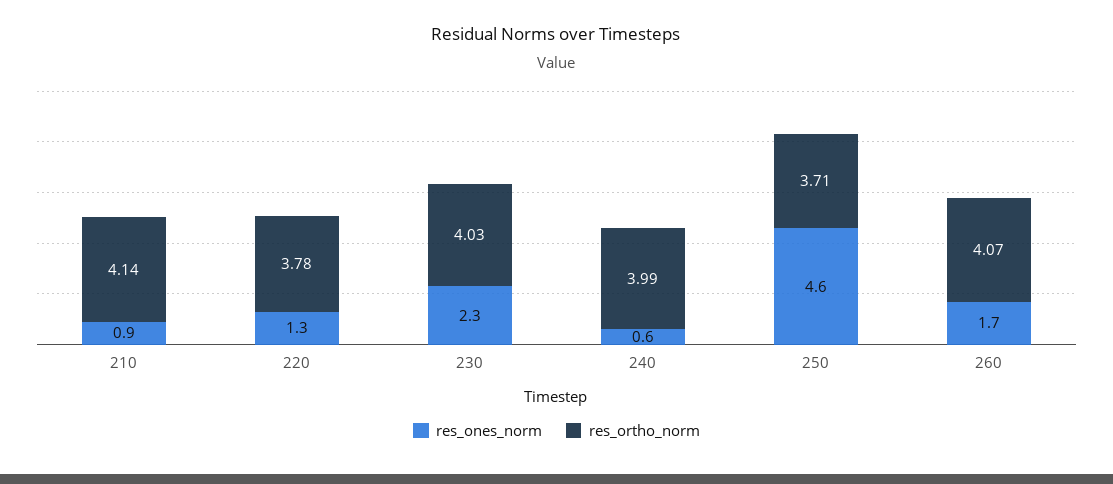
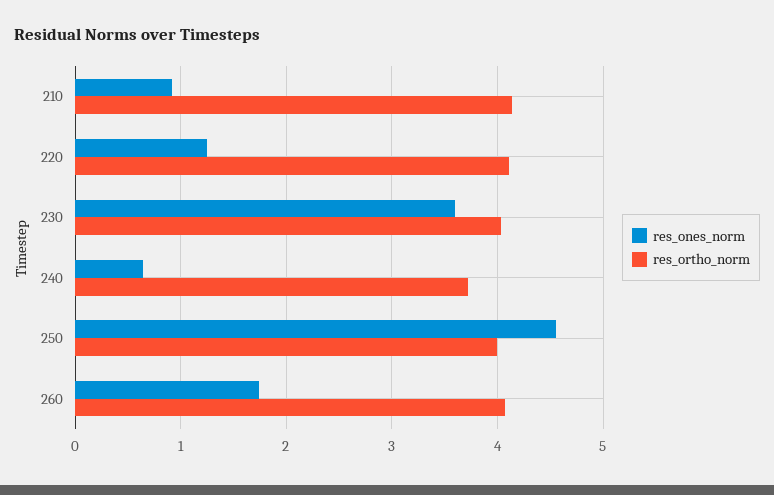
  {
    "res_ones_norm": {
      "210": 0.9,
      "220": 1.3,
-     "230": 2.3,
+     "230": 3.6,
      "240": 0.6,
      "250": 4.6,
      "260": 1.7
    },
    "res_ortho_norm": {
      "210": 4.14,
-     "220": 3.78,
+     "220": 4.1,
      "230": 4.03,
-     "240": 3.99,
+     "240": 3.7,
-     "250": 3.71,
+     "250": 4,
      "260": 4.07
    }
  }

